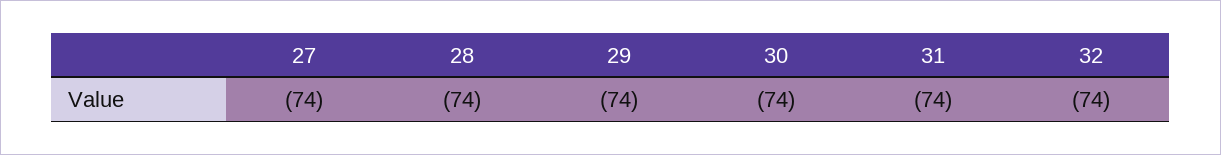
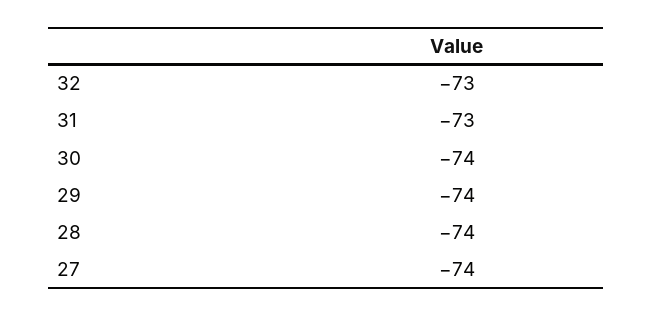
  {
    "27": -74,
    "28": -74,
    "29": -74,
    "30": -74,
-   "31": -74,
+   "31": -73,
-   "32": -74
+   "32": -73
  }

